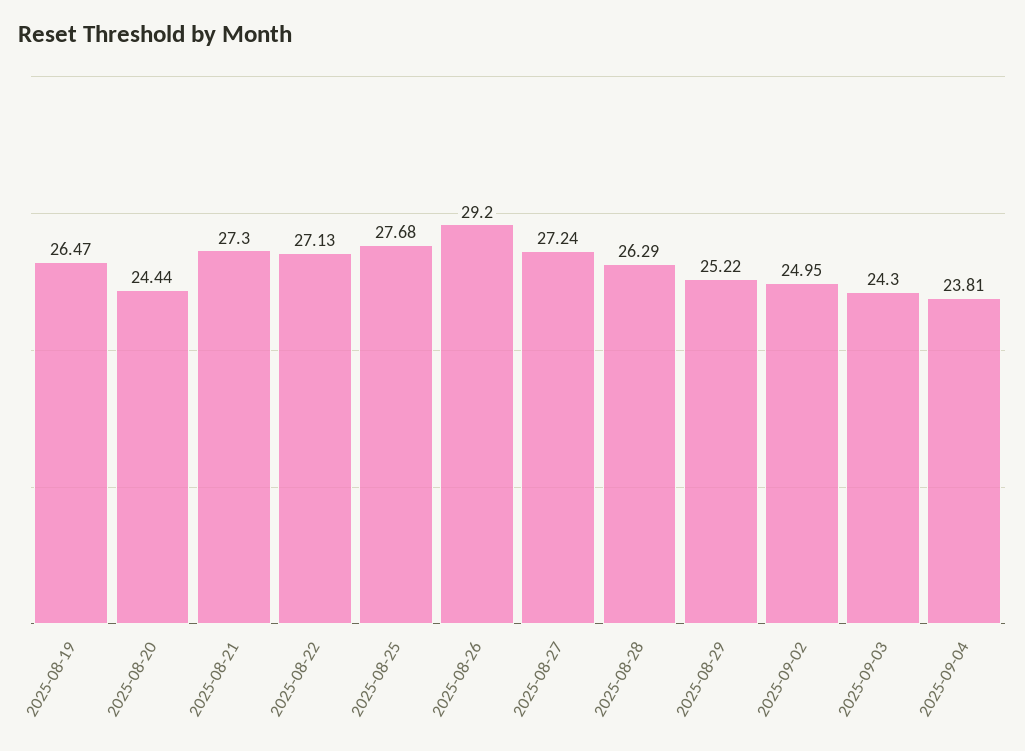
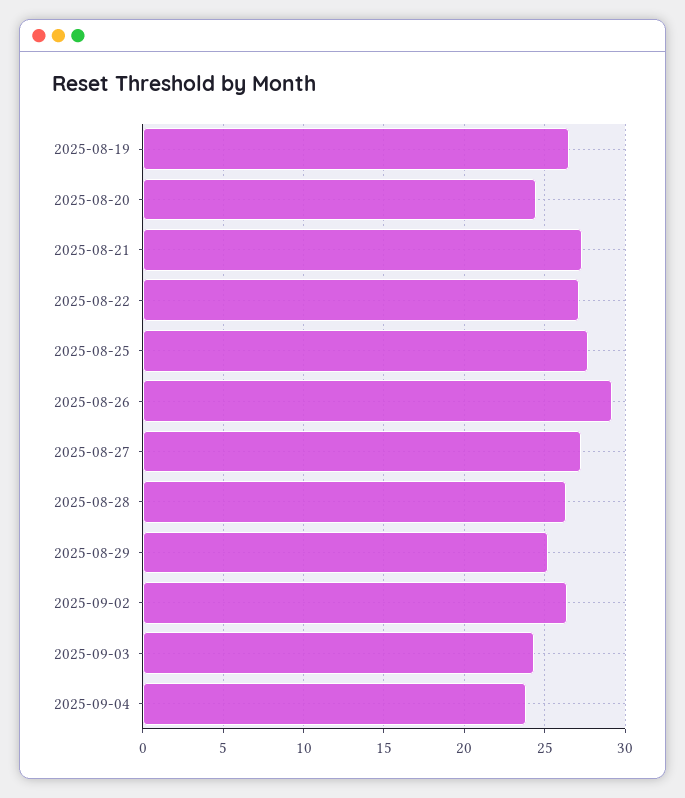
  {
    "2025-08-19": 26.47,
    "2025-08-20": 24.44,
    "2025-08-21": 27.3,
    "2025-08-22": 27.13,
    "2025-08-25": 27.68,
    "2025-08-26": 29.2,
    "2025-08-27": 27.24,
    "2025-08-28": 26.29,
    "2025-08-29": 25.22,
-   "2025-09-02": 24.95,
+   "2025-09-02": 26.5,
    "2025-09-03": 24.3,
    "2025-09-04": 23.81
  }

